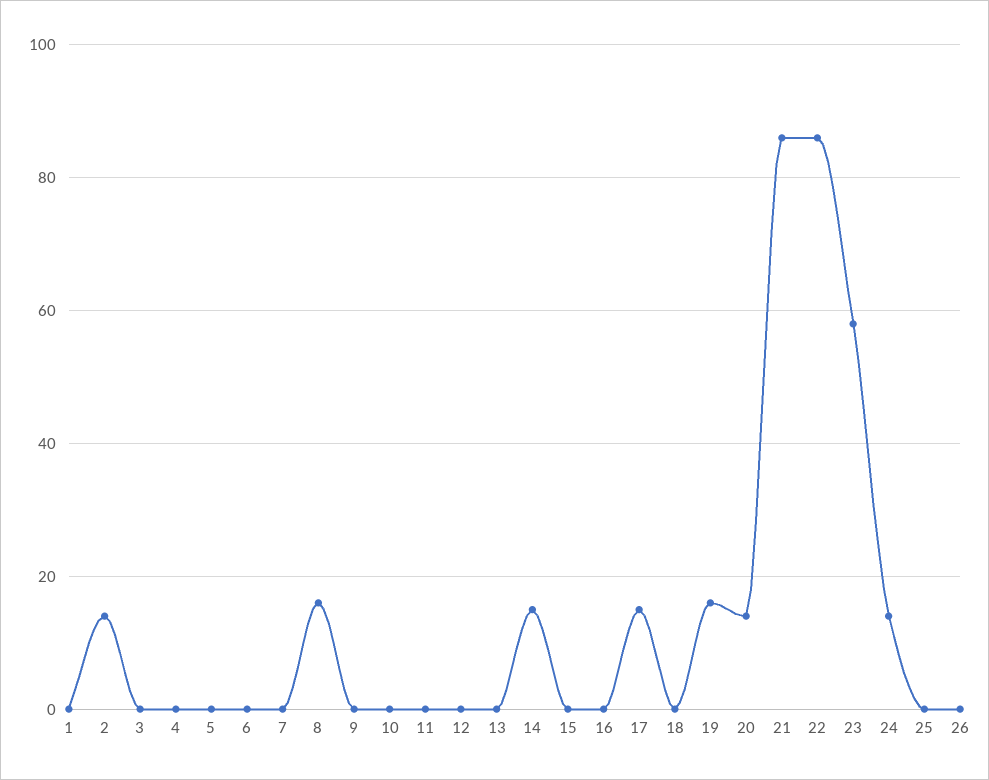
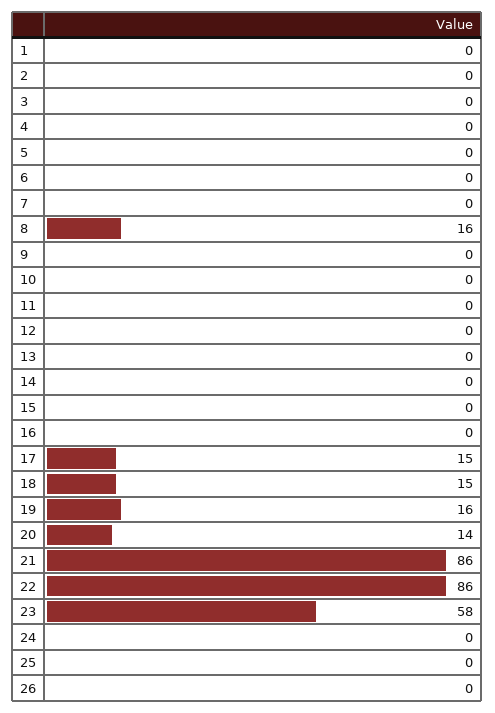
  {
    "1": 0,
-   "2": 15,
+   "2": 0,
    "3": 0,
    "4": 0,
    "5": 0,
    "6": 0,
    "7": 0,
    "8": 16,
    "9": 0,
    "10": 0,
    "11": 0,
    "12": 0,
    "13": 0,
-   "14": 15,
+   "14": 0,
    "15": 0,
    "16": 0,
    "17": 15,
-   "18": 0,
+   "18": 15,
    "19": 16,
    "20": 14,
    "21": 86,
    "22": 86,
    "23": 58,
-   "24": 15,
+   "24": 0,
    "25": 0,
    "26": 0
  }

